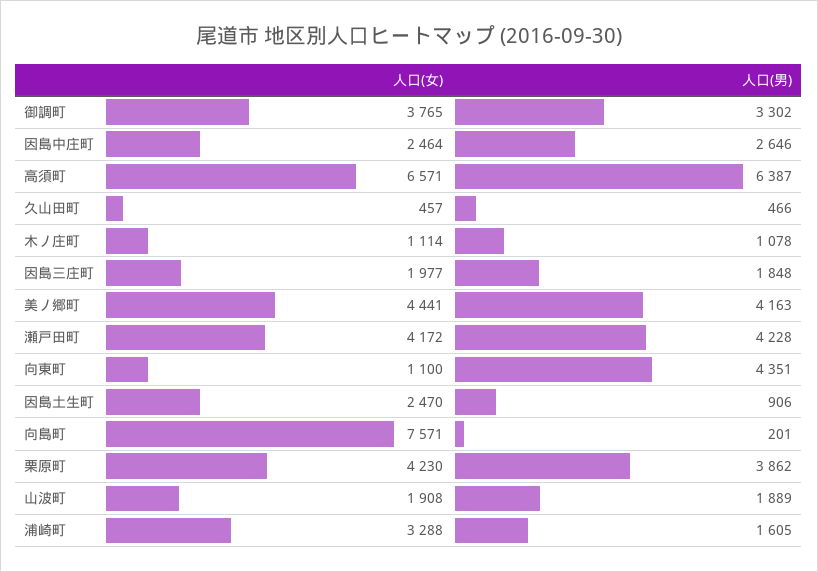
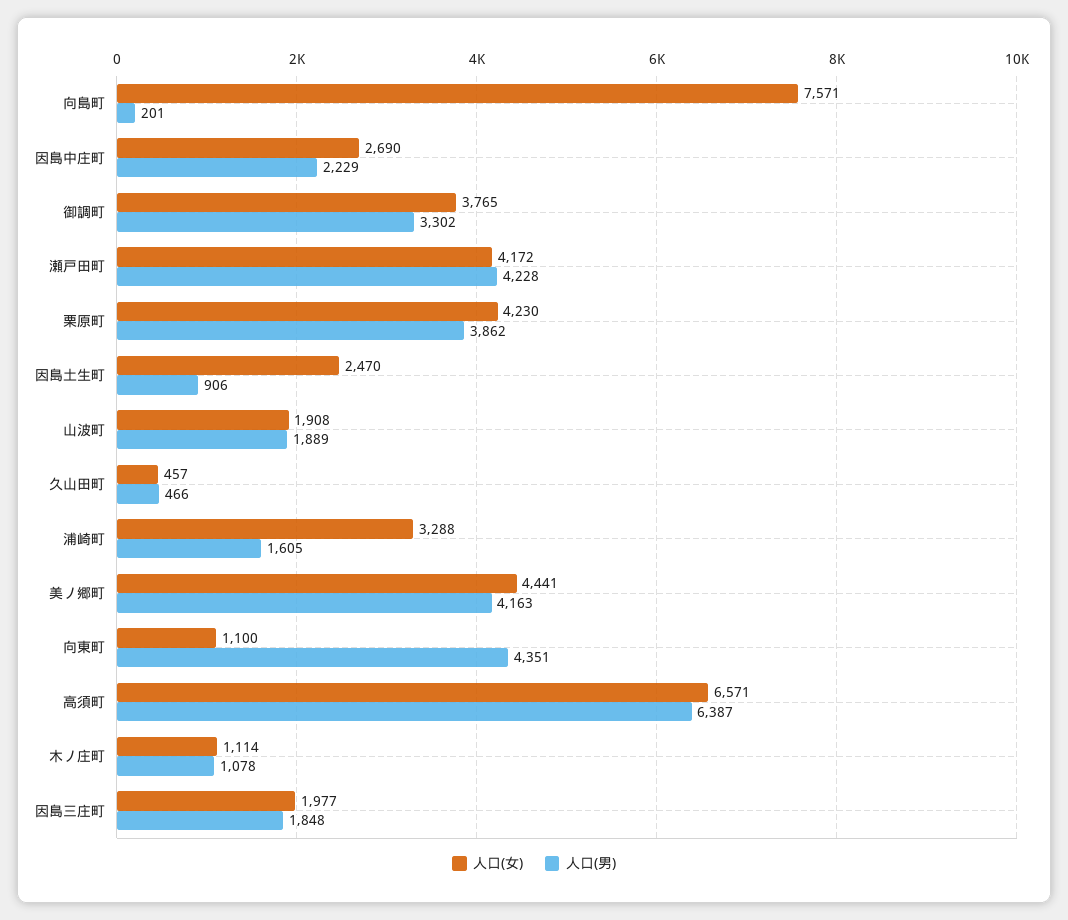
  {
    "人口(女)": {
      "御調町": 3765,
-     "因島中庄町": 2464,
+     "因島中庄町": 2690,
      "高須町": 6571,
      "久山田町": 457,
      "木ノ庄町": 1114,
      "因島三庄町": 1977,
      "美ノ郷町": 4441,
      "瀬戸田町": 4172,
      "向東町": 1100,
      "因島土生町": 2470,
      "向島町": 7571,
      "栗原町": 4230,
      "山波町": 1908,
      "浦崎町": 3288
    },
    "人口(男)": {
      "御調町": 3302,
-     "因島中庄町": 2646,
+     "因島中庄町": 2229,
      "高須町": 6387,
      "久山田町": 466,
      "木ノ庄町": 1078,
      "因島三庄町": 1848,
      "美ノ郷町": 4163,
      "瀬戸田町": 4228,
      "向東町": 4351,
      "因島土生町": 906,
      "向島町": 201,
      "栗原町": 3862,
      "山波町": 1889,
      "浦崎町": 1605
    }
  }

